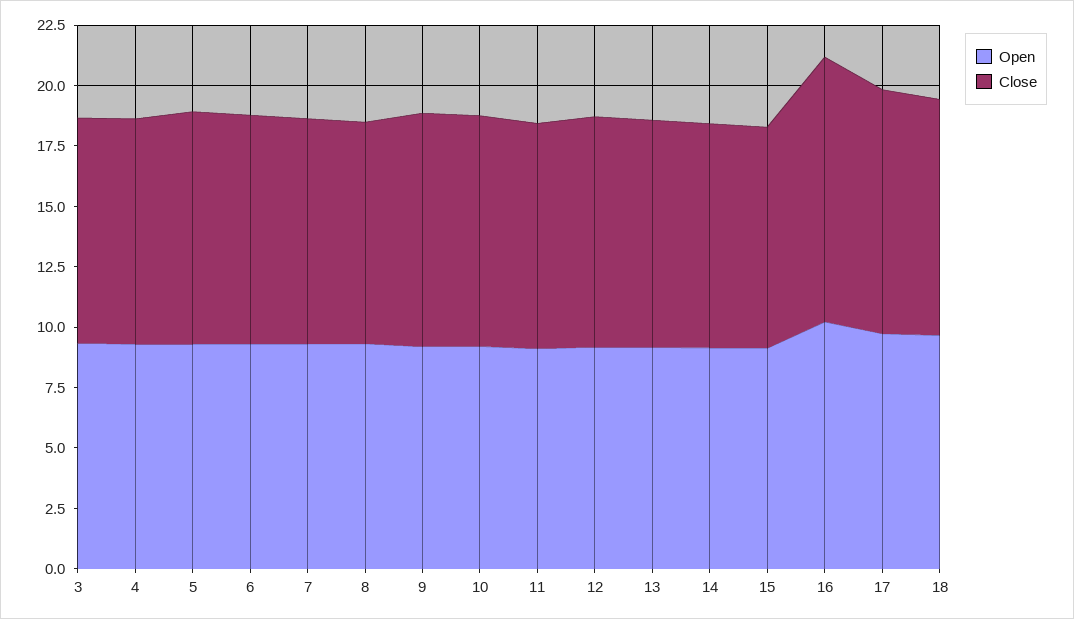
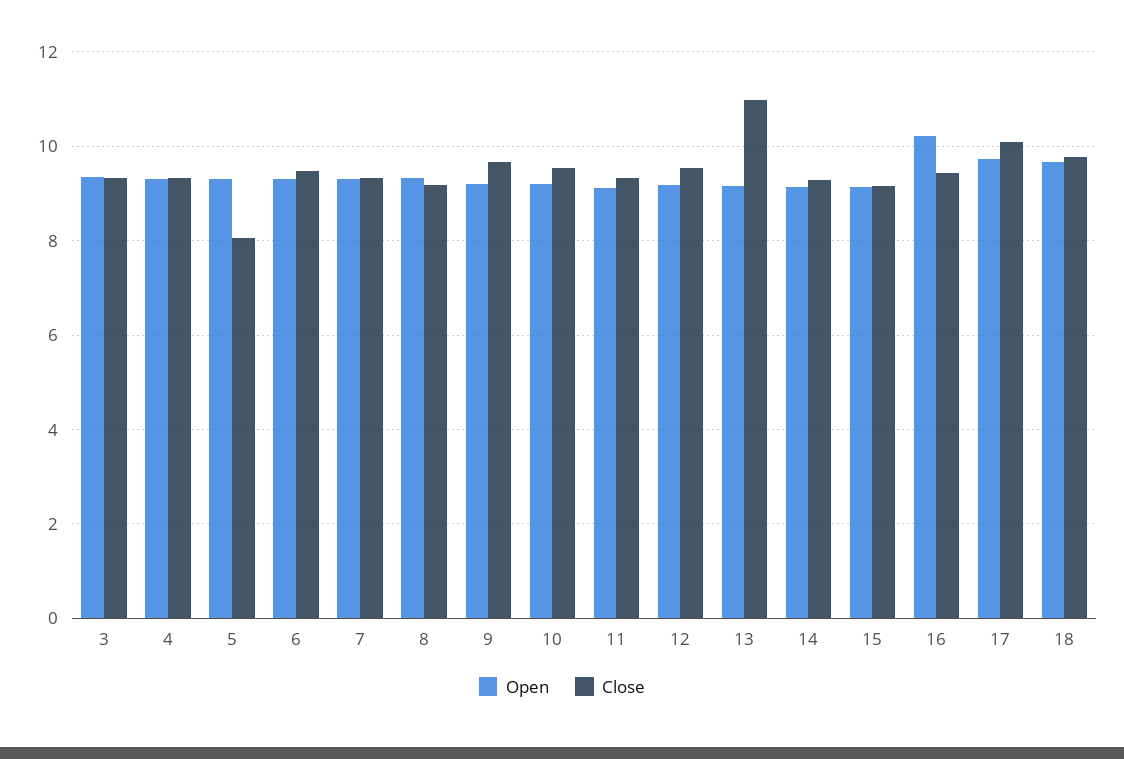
  {
    "Open": {
      "3": 9.4,
      "4": 9.4,
      "5": 9.4,
      "6": 9.4,
      "7": 9.4,
      "8": 9.4,
      "9": 9.2,
      "10": 9.2,
      "11": 9.2,
      "12": 9.2,
      "13": 9.2,
      "14": 9.2,
      "15": 9.2,
      "16": 10.2,
      "17": 9.8,
      "18": 9.6
    },
    "Close": {
      "3": 9.4,
      "4": 9.4,
-     "5": 9.5,
+     "5": 8,
      "6": 9.4,
      "7": 9.4,
      "8": 9.2,
      "9": 9.6,
      "10": 9.6,
      "11": 9.4,
      "12": 9.6,
-     "13": 9.5,
+     "13": 11,
      "14": 9.2,
      "15": 9.2,
-     "16": 11,
+     "16": 9.4,
      "17": 10.2,
      "18": 9.8
    }
  }

